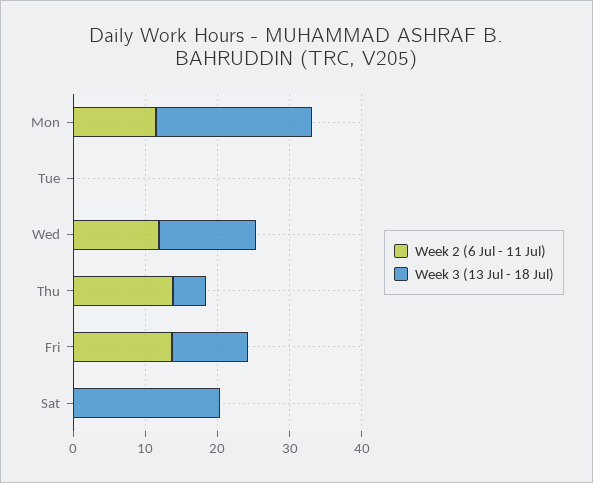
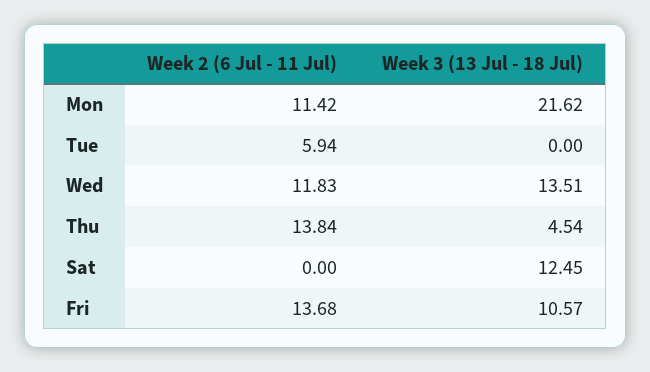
  {
    "Week 2 (6 Jul - 11 Jul)": {
      "Mon": 11.42,
-     "Tue": 0,
+     "Tue": 5.94,
      "Wed": 11.83,
      "Thu": 13.84,
      "Fri": 13.68,
      "Sat": 0
    },
    "Week 3 (13 Jul - 18 Jul)": {
      "Mon": 21.62,
      "Tue": 0,
      "Wed": 13.51,
      "Thu": 4.54,
      "Fri": 10.57,
-     "Sat": 20
+     "Sat": 12.45
    }
  }

